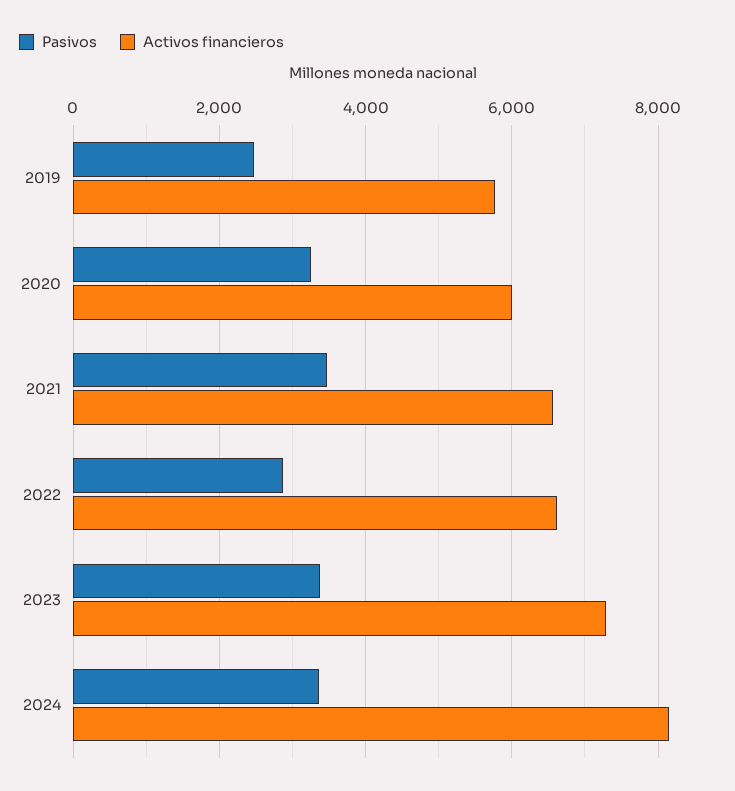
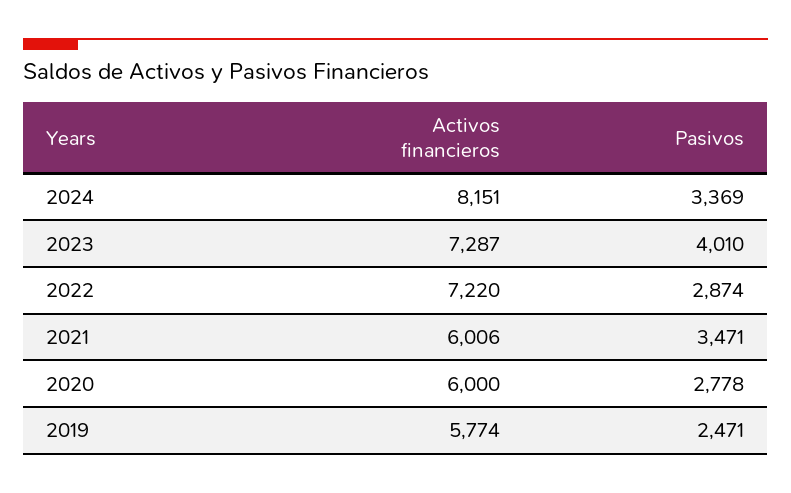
  {
    "Pasivos": {
      "2019": 2471,
-     "2020": 3200,
+     "2020": 2778,
      "2021": 3471,
      "2022": 2874,
-     "2023": 3400,
+     "2023": 4010,
      "2024": 3369
    },
    "Activos financieros": {
      "2019": 5774,
      "2020": 6000,
-     "2021": 6600,
+     "2021": 6006,
-     "2022": 6600,
+     "2022": 7220,
      "2023": 7287,
      "2024": 8151
    }
  }

